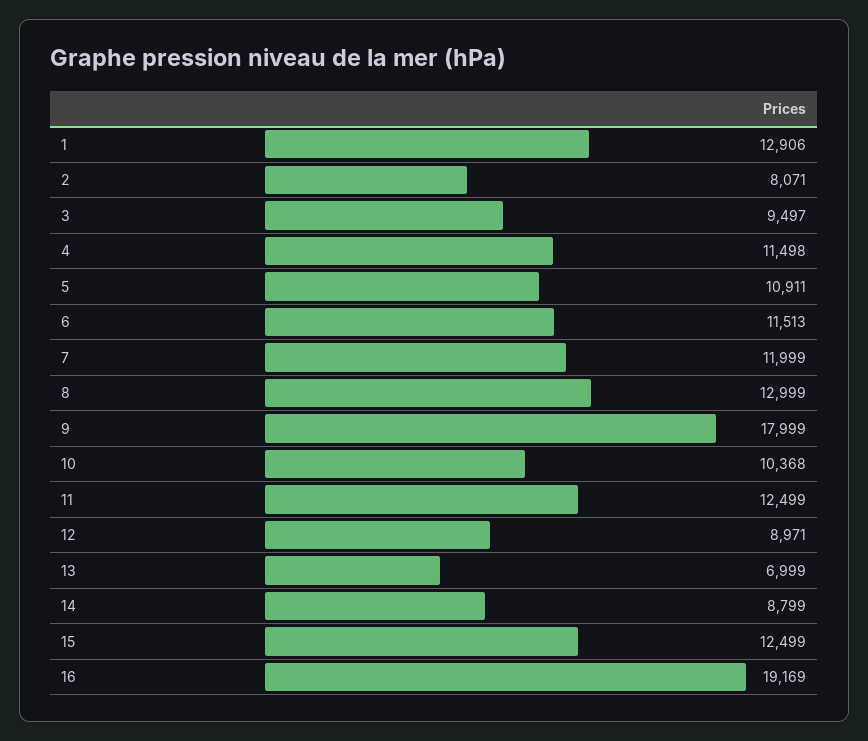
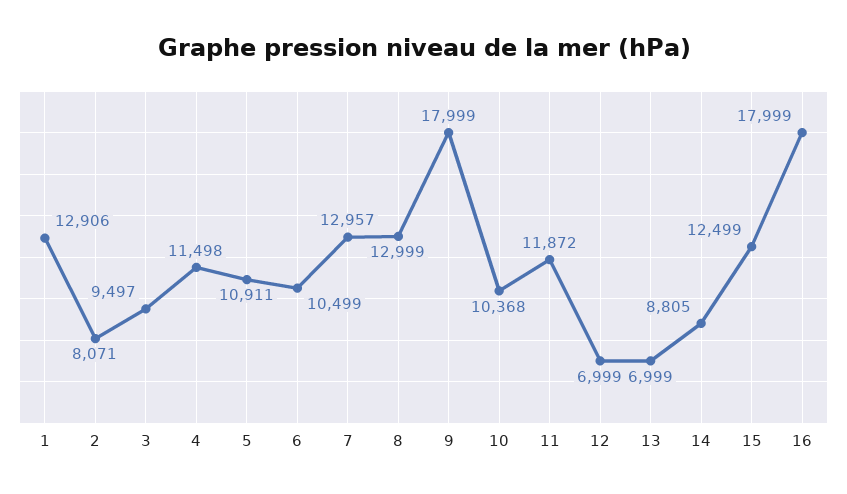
  {
    "1": 12906,
    "2": 8071,
    "3": 9497,
    "4": 11498,
    "5": 10911,
-   "6": 11513,
+   "6": 10499,
-   "7": 11999,
+   "7": 12957,
    "8": 12999,
    "9": 17999,
    "10": 10368,
-   "11": 12499,
+   "11": 11872,
-   "12": 8971,
+   "12": 6999,
    "13": 6999,
-   "14": 8799,
+   "14": 8805,
    "15": 12499,
-   "16": 19169
+   "16": 17999
  }

